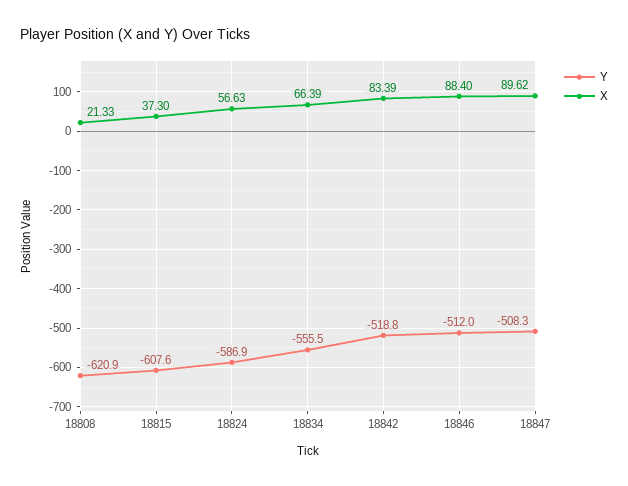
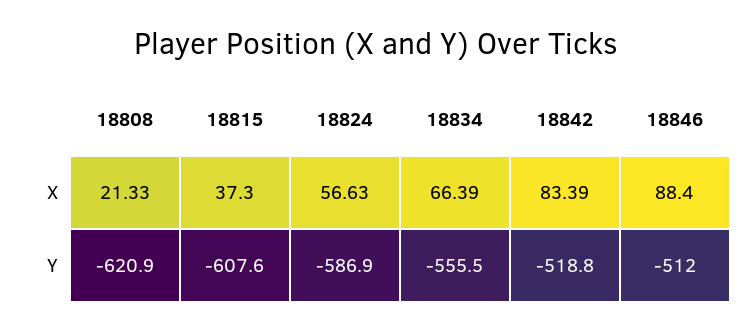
  {
    "Y": {
      "18808": -620.9,
      "18815": -607.6,
      "18824": -586.9,
      "18834": -555.5,
      "18842": -518.8,
-     "18846": -512,
+     "18846": -512
-     "18847": -508.3
    },
    "X": {
      "18808": 21.33,
      "18815": 37.3,
      "18824": 56.63,
      "18834": 66.39,
      "18842": 83.39,
-     "18846": 88.4,
+     "18846": 88.4
-     "18847": 89.62
    }
  }

